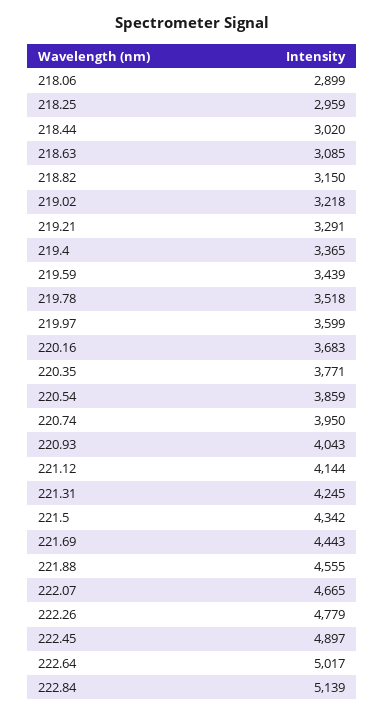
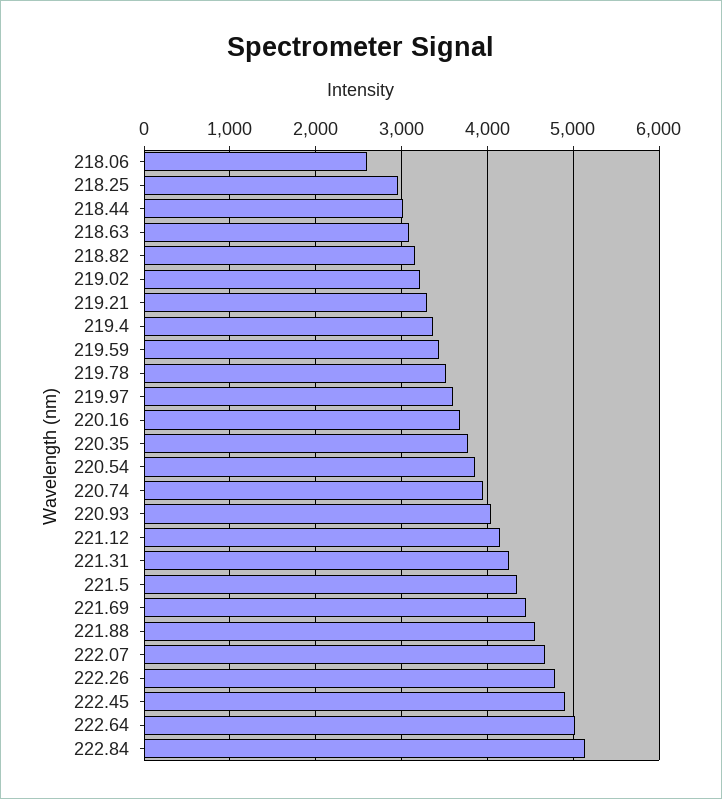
  {
-   "218.06": 2899,
+   "218.06": 2600,
    "218.25": 2959,
    "218.44": 3020,
    "218.63": 3085,
    "218.82": 3150,
    "219.02": 3218,
    "219.21": 3291,
    "219.4": 3365,
    "219.59": 3439,
    "219.78": 3518,
    "219.97": 3599,
    "220.16": 3683,
    "220.35": 3771,
    "220.54": 3859,
    "220.74": 3950,
    "220.93": 4043,
    "221.12": 4144,
    "221.31": 4245,
    "221.5": 4342,
    "221.69": 4443,
    "221.88": 4555,
    "222.07": 4665,
    "222.26": 4779,
    "222.45": 4897,
    "222.64": 5017,
    "222.84": 5139
  }

